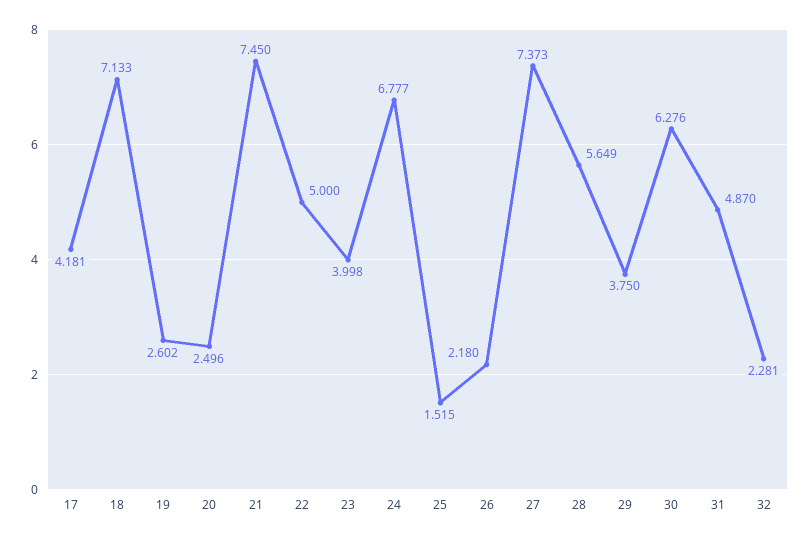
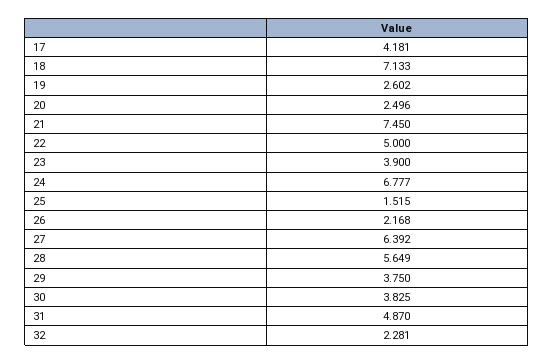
  {
    "17": 4.181,
    "18": 7.133,
    "19": 2.602,
    "20": 2.496,
    "21": 7.45,
    "22": 5,
-   "23": 3.998,
+   "23": 3.9,
    "24": 6.777,
    "25": 1.515,
-   "26": 2.18,
+   "26": 2.168,
-   "27": 7.373,
+   "27": 6.392,
    "28": 5.649,
    "29": 3.75,
-   "30": 6.276,
+   "30": 3.825,
    "31": 4.87,
    "32": 2.281
  }

